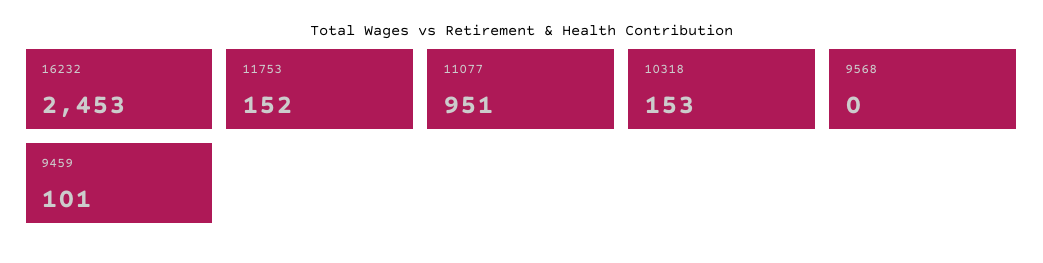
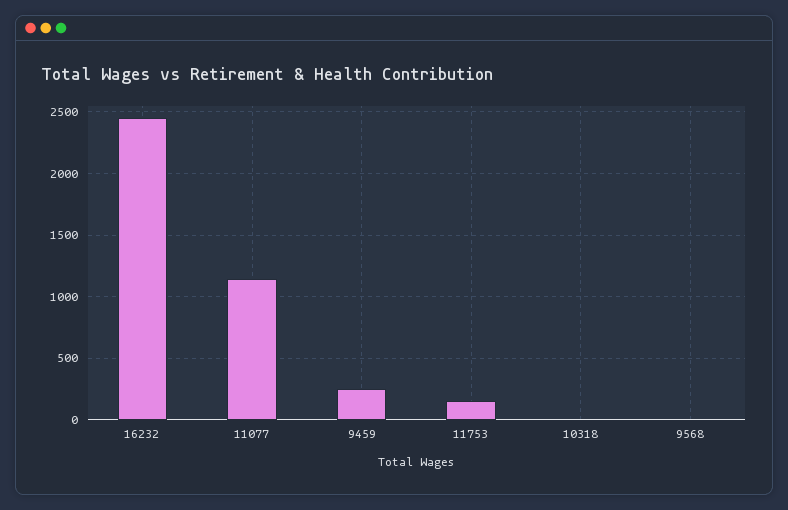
  {
    "16232": 2453,
    "11753": 152,
-   "11077": 951,
+   "11077": 1150,
-   "10318": 153,
+   "10318": 0,
    "9568": 0,
-   "9459": 101
+   "9459": 250
  }

